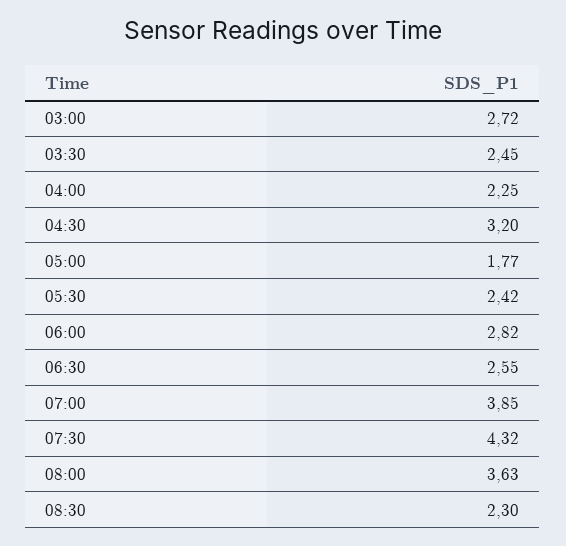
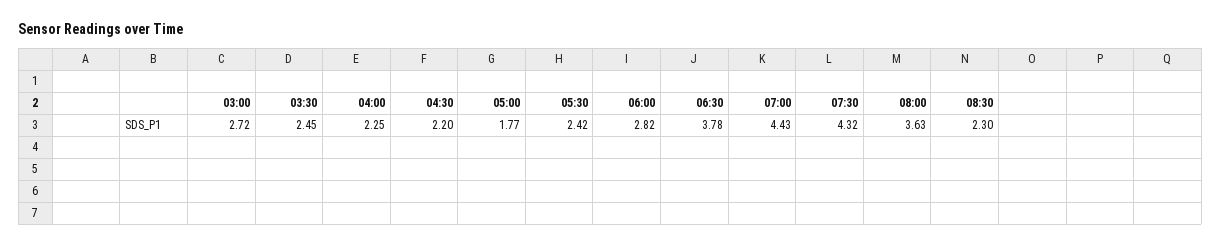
  {
    "03:00": 2.72,
    "03:30": 2.45,
    "04:00": 2.25,
-   "04:30": 3.2,
+   "04:30": 2.2,
    "05:00": 1.77,
    "05:30": 2.42,
    "06:00": 2.82,
-   "06:30": 2.55,
+   "06:30": 3.78,
-   "07:00": 3.85,
+   "07:00": 4.43,
    "07:30": 4.32,
    "08:00": 3.63,
    "08:30": 2.3
  }

